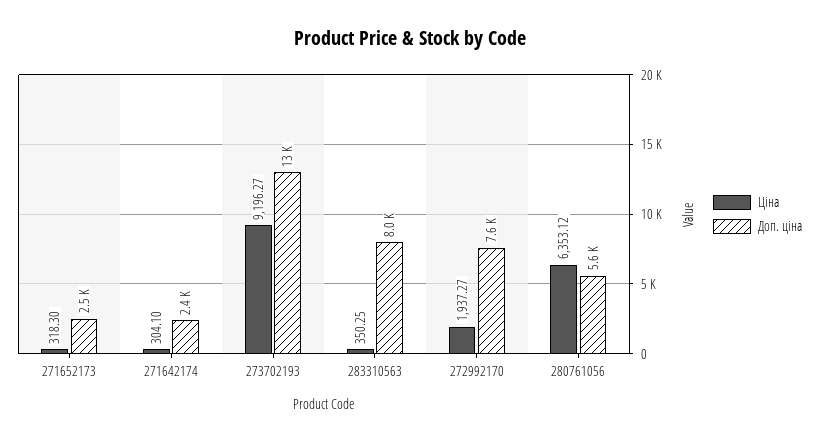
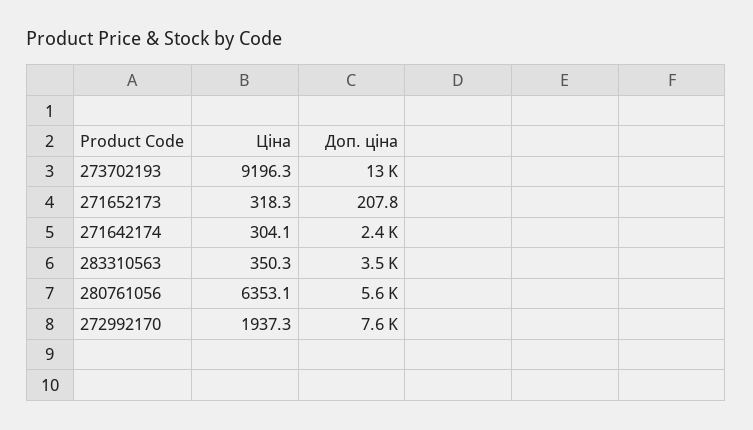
  {
    "Ціна": {
      "271652173": 318.3,
      "271642174": 304.1,
      "273702193": 9196.27,
      "283310563": 350.25,
      "272992170": 1937.27,
      "280761056": 6353.12
    },
    "Доп. ціна": {
-     "271652173": 2500,
+     "271652173": 207.8,
      "271642174": 2400,
      "273702193": 13000,
-     "283310563": 8000,
+     "283310563": 3500,
      "272992170": 7600,
      "280761056": 5600
    }
  }

